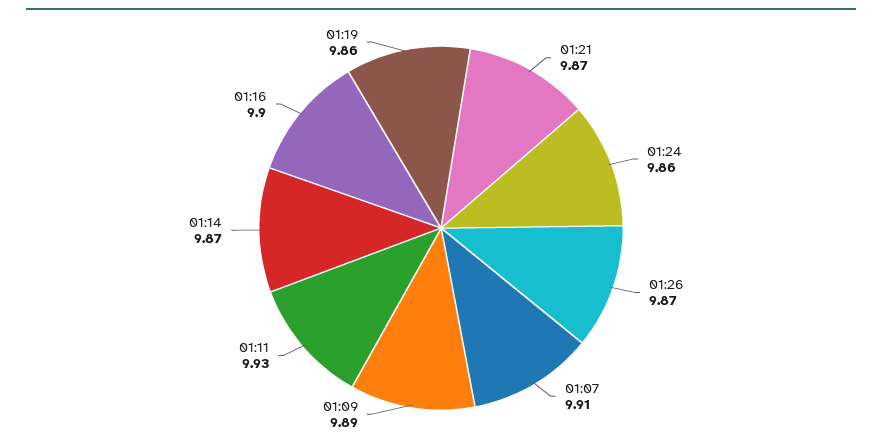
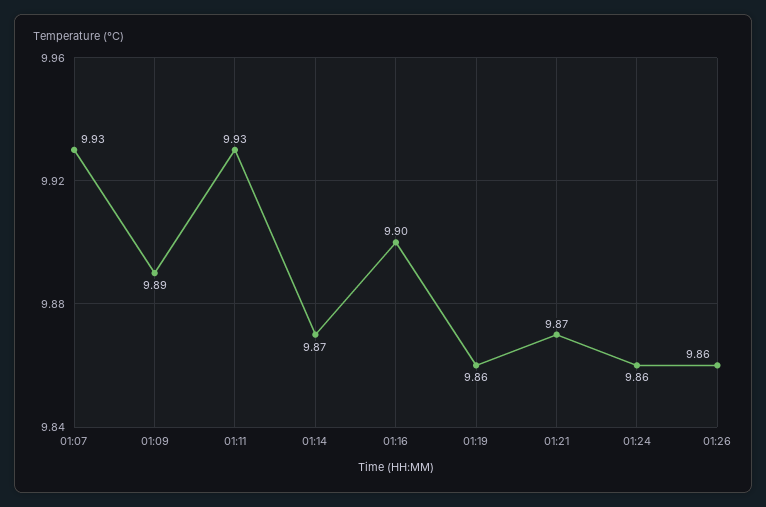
  {
    "01:21": 9.87,
    "01:24": 9.86,
-   "01:26": 9.87,
+   "01:26": 9.86,
-   "01:07": 9.91,
+   "01:07": 9.93,
    "01:09": 9.89,
    "01:11": 9.93,
    "01:14": 9.87,
    "01:16": 9.9,
    "01:19": 9.86
  }

